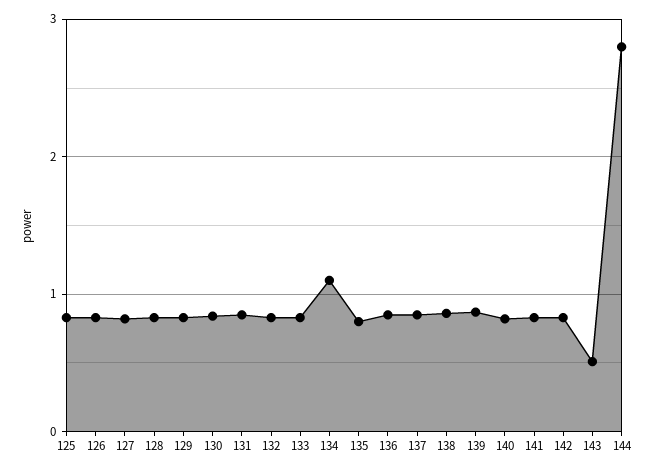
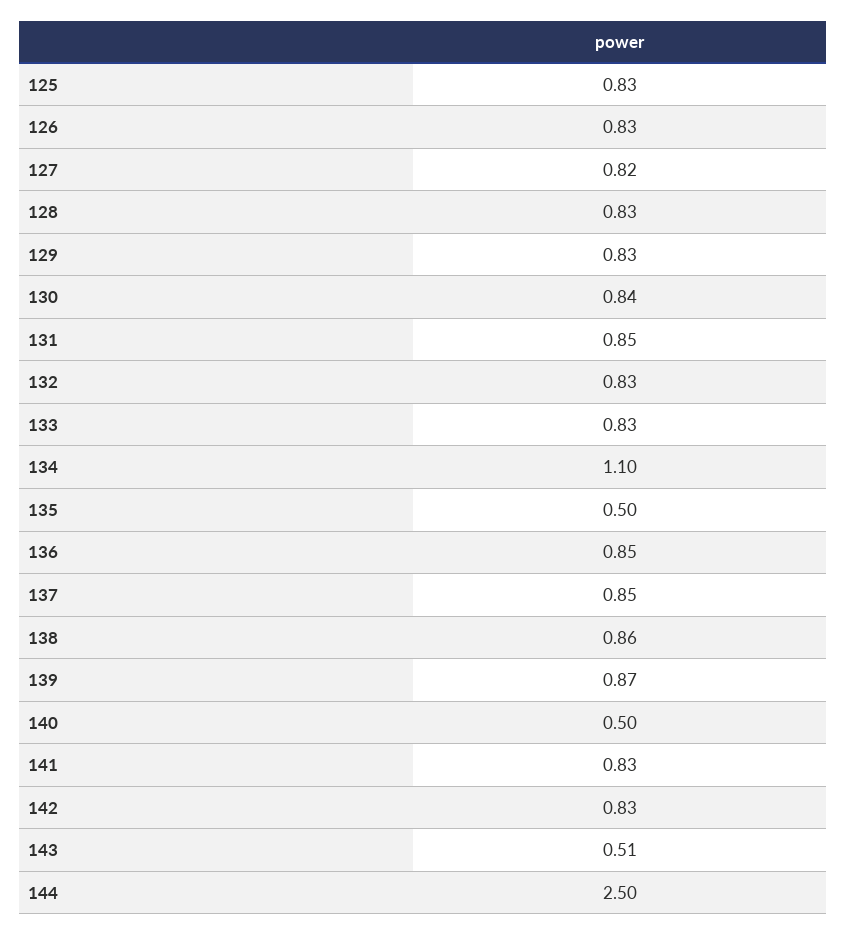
  {
    "125": 0.83,
    "126": 0.83,
    "127": 0.82,
    "128": 0.83,
    "129": 0.83,
    "130": 0.84,
    "131": 0.85,
    "132": 0.83,
    "133": 0.83,
    "134": 1.1,
-   "135": 0.8,
+   "135": 0.5,
    "136": 0.85,
    "137": 0.85,
    "138": 0.86,
    "139": 0.87,
-   "140": 0.8,
+   "140": 0.5,
    "141": 0.83,
    "142": 0.83,
    "143": 0.51,
-   "144": 2.8
+   "144": 2.5
  }

